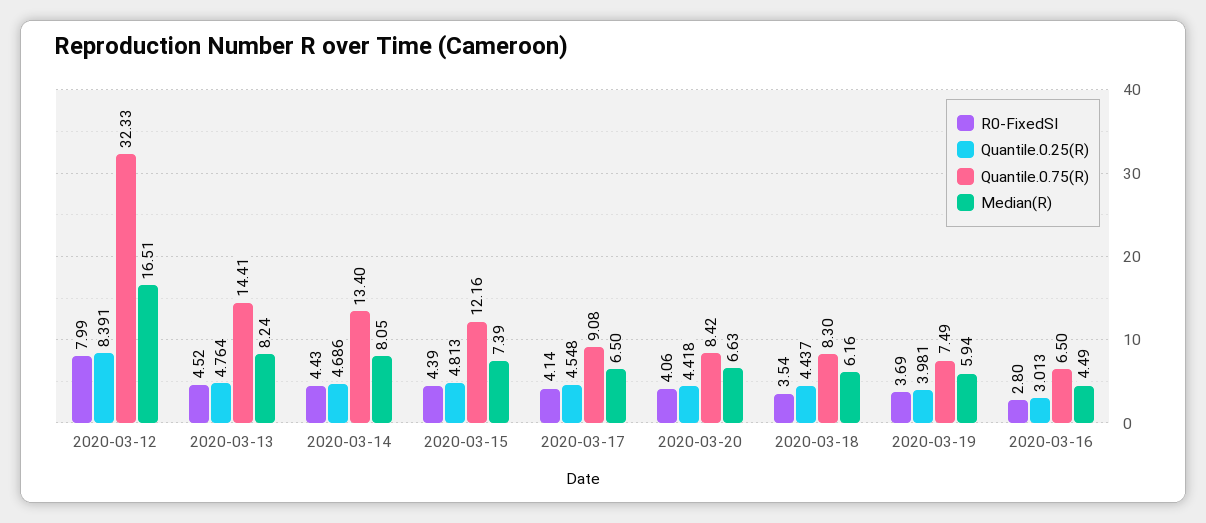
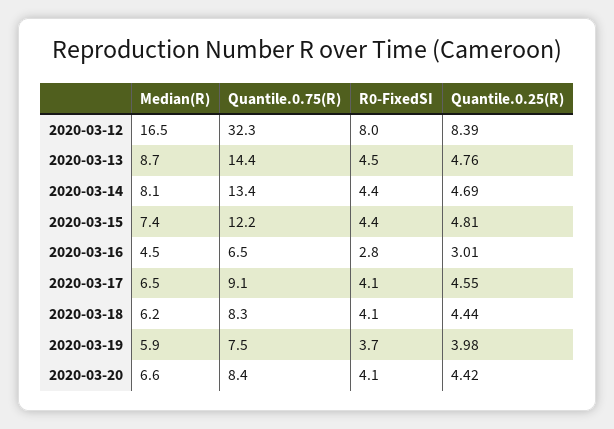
  {
    "R0-FixedSI": {
      "2020-03-12": 7.99,
      "2020-03-13": 4.52,
      "2020-03-14": 4.43,
      "2020-03-15": 4.39,
      "2020-03-17": 4.14,
      "2020-03-20": 4.06,
-     "2020-03-18": 3.54,
+     "2020-03-18": 4.1,
      "2020-03-19": 3.69,
      "2020-03-16": 2.8
    },
    "Quantile.0.25(R)": {
      "2020-03-12": 8.391,
      "2020-03-13": 4.764,
      "2020-03-14": 4.686,
      "2020-03-15": 4.813,
      "2020-03-17": 4.548,
      "2020-03-20": 4.418,
      "2020-03-18": 4.437,
      "2020-03-19": 3.981,
      "2020-03-16": 3.013
    },
    "Quantile.0.75(R)": {
      "2020-03-12": 32.33,
      "2020-03-13": 14.41,
      "2020-03-14": 13.4,
      "2020-03-15": 12.16,
      "2020-03-17": 9.08,
      "2020-03-20": 8.42,
      "2020-03-18": 8.3,
      "2020-03-19": 7.49,
      "2020-03-16": 6.5
    },
    "Median(R)": {
      "2020-03-12": 16.51,
-     "2020-03-13": 8.24,
+     "2020-03-13": 8.7,
      "2020-03-14": 8.05,
      "2020-03-15": 7.39,
      "2020-03-17": 6.5,
      "2020-03-20": 6.63,
      "2020-03-18": 6.16,
      "2020-03-19": 5.94,
      "2020-03-16": 4.49
    }
  }

